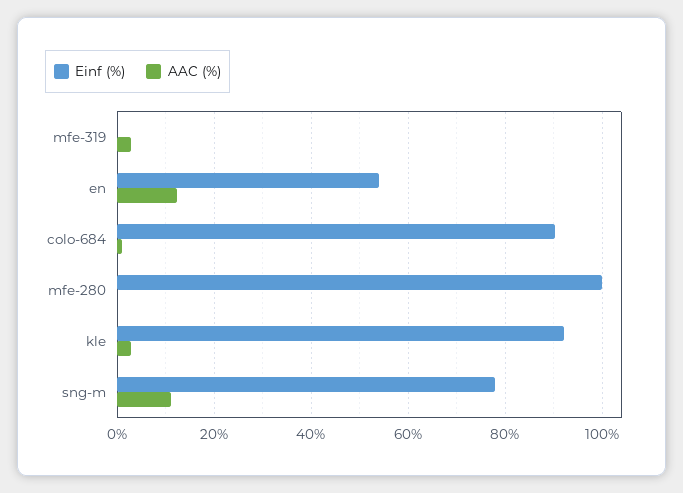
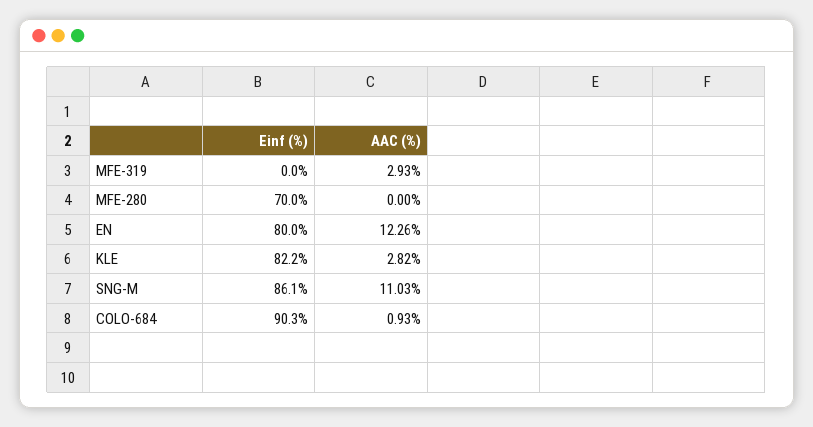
  {
    "Einf (%)": {
      "mfe-319": 0,
-     "en": 54,
+     "en": 80,
      "colo-684": 90.3,
-     "mfe-280": 100,
+     "mfe-280": 70,
-     "kle": 92,
+     "kle": 82.2,
-     "sng-m": 78
+     "sng-m": 86.1
    },
    "AAC (%)": {
      "mfe-319": 2.93,
      "en": 12.26,
      "colo-684": 0.93,
      "mfe-280": 0,
      "kle": 2.82,
      "sng-m": 11.03
    }
  }

